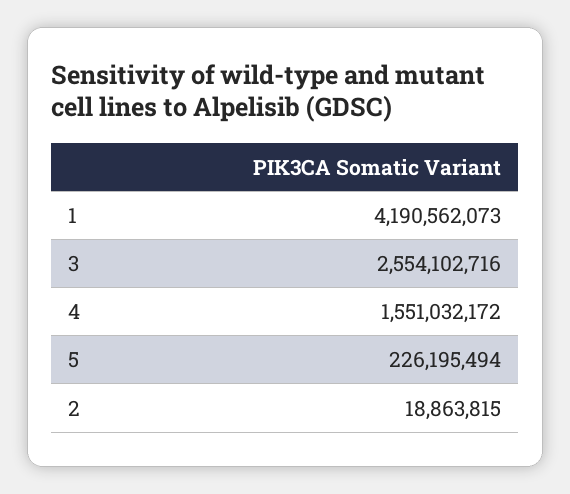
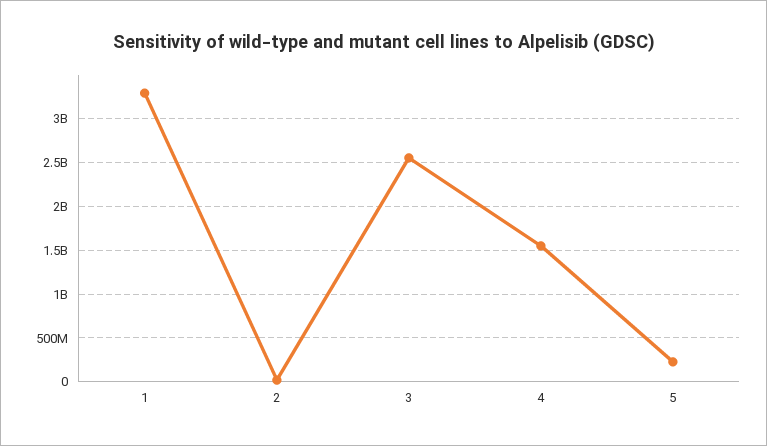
  {
-   "1": 4190562073,
+   "1": 3300000000,
    "3": 2554102716,
    "4": 1551032172,
    "5": 226195494,
    "2": 18863815
  }

